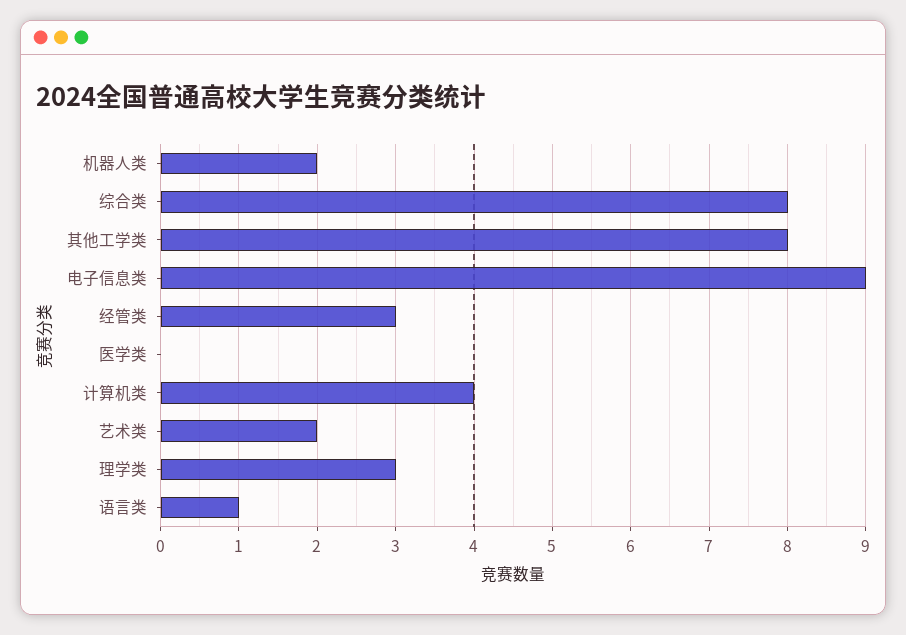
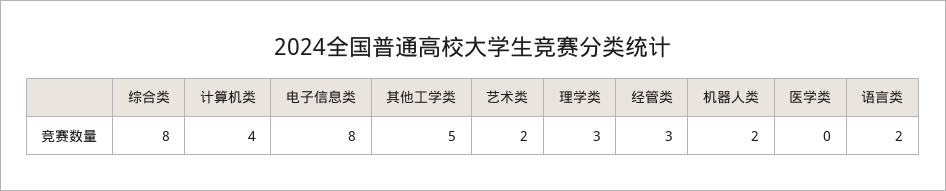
  {
    "机器人类": 2,
    "综合类": 8,
-   "其他工学类": 8,
+   "其他工学类": 5,
-   "电子信息类": 9,
+   "电子信息类": 8,
    "经管类": 3,
    "医学类": 0,
    "计算机类": 4,
    "艺术类": 2,
    "理学类": 3,
-   "语言类": 1
+   "语言类": 2
  }

